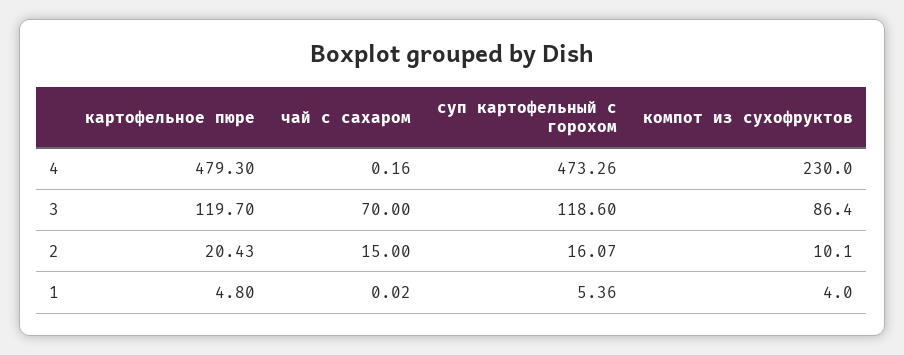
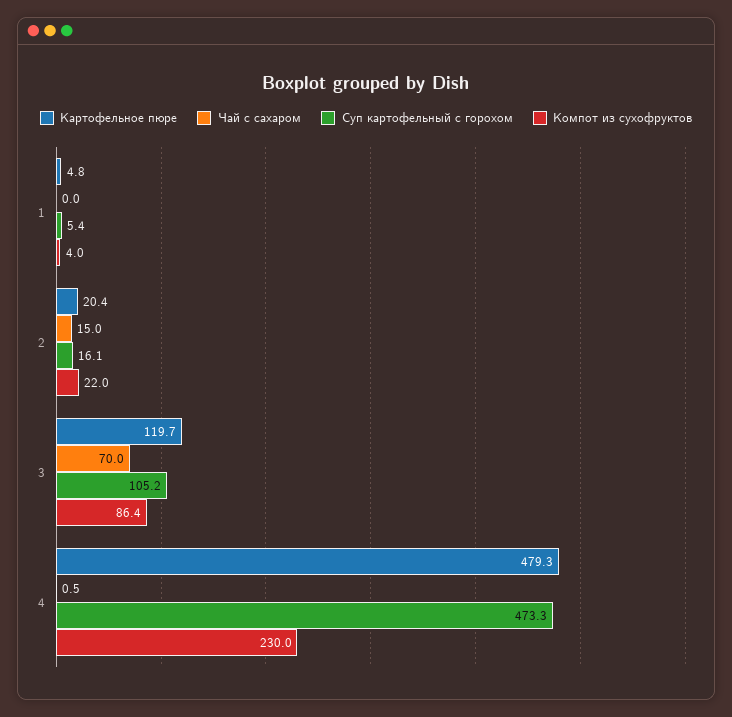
  {
    "картофельное пюре": {
      "4": 479.3,
      "3": 119.7,
      "2": 20.43,
      "1": 4.8
    },
    "чай с сахаром": {
-     "4": 0.16,
+     "4": 0.5,
      "3": 70,
      "2": 15,
      "1": 0.02
    },
    "суп картофельный с горохом": {
      "4": 473.26,
-     "3": 118.6,
+     "3": 105.2,
      "2": 16.07,
      "1": 5.36
    },
    "компот из сухофруктов": {
      "4": 230,
      "3": 86.4,
-     "2": 10.1,
+     "2": 22,
      "1": 4
    }
  }

